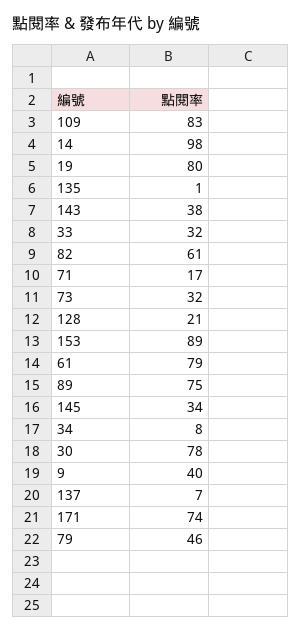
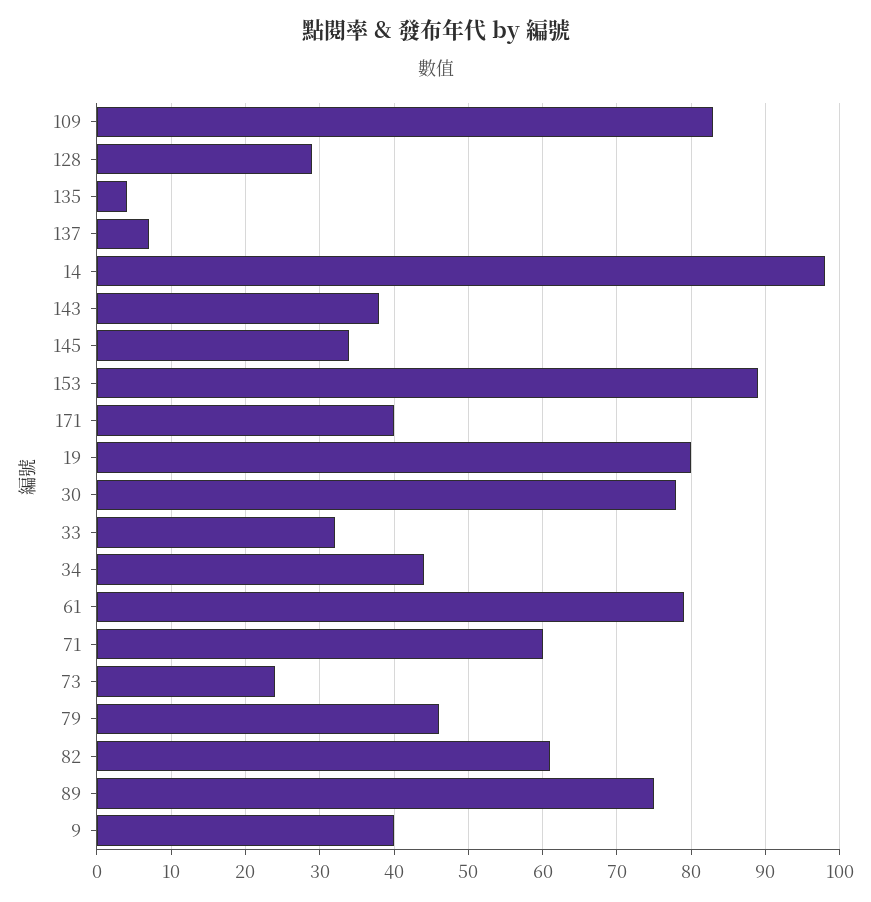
  {
    "109": 83,
    "14": 98,
    "19": 80,
-   "135": 1,
+   "135": 4,
    "143": 38,
    "33": 32,
    "82": 61,
-   "71": 17,
+   "71": 60,
-   "73": 32,
+   "73": 24,
-   "128": 21,
+   "128": 29,
    "153": 89,
    "61": 79,
    "89": 75,
    "145": 34,
-   "34": 8,
+   "34": 44,
    "30": 78,
    "9": 40,
    "137": 7,
-   "171": 74,
+   "171": 40,
    "79": 46
  }

